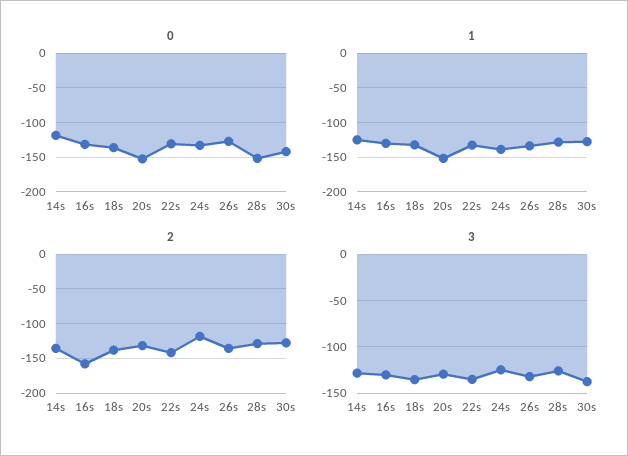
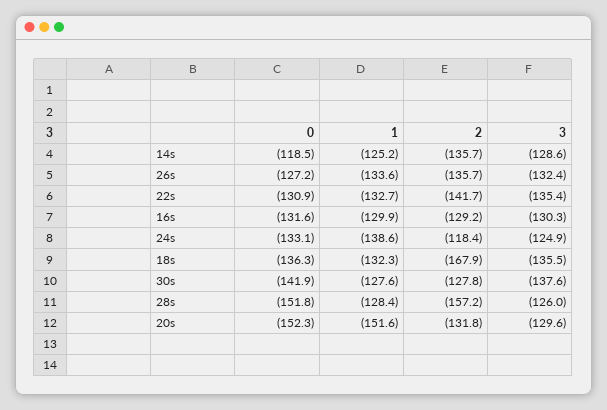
  {
    "0": {
      "14s": -118.5,
      "16s": -131.6,
      "18s": -136.3,
      "20s": -152.3,
      "22s": -130.9,
      "24s": -133.1,
      "26s": -127.2,
      "28s": -151.8,
      "30s": -141.9
    },
    "1": {
      "14s": -125.2,
      "16s": -129.9,
      "18s": -132.3,
      "20s": -151.6,
      "22s": -132.7,
      "24s": -138.6,
      "26s": -133.6,
      "28s": -128.4,
      "30s": -127.6
    },
    "2": {
      "14s": -135.7,
-     "16s": -160,
+     "16s": -129.2,
-     "18s": -140,
+     "18s": -167.9,
      "20s": -131.8,
      "22s": -141.7,
      "24s": -118.4,
      "26s": -135.7,
-     "28s": -130,
+     "28s": -157.2,
      "30s": -127.8
    },
    "3": {
      "14s": -128.6,
      "16s": -130.3,
      "18s": -135.5,
      "20s": -129.6,
      "22s": -135.4,
      "24s": -124.9,
      "26s": -132.4,
      "28s": -126,
      "30s": -137.6
    }
  }

